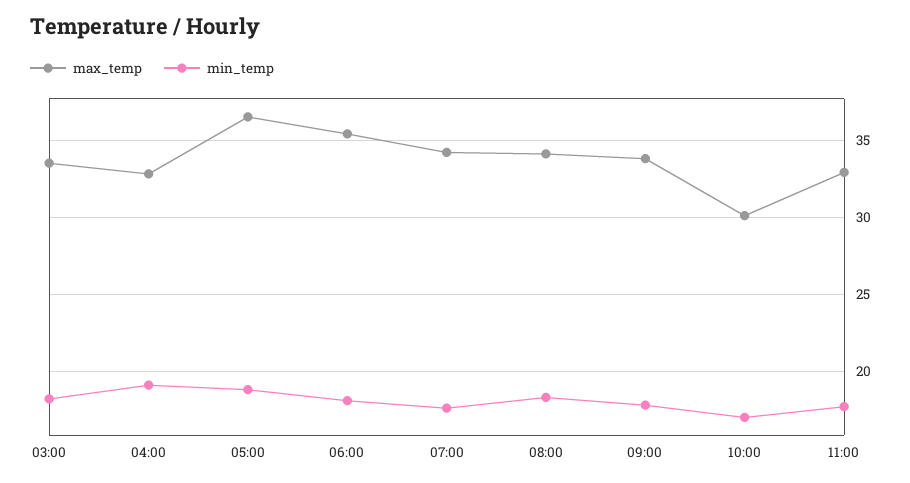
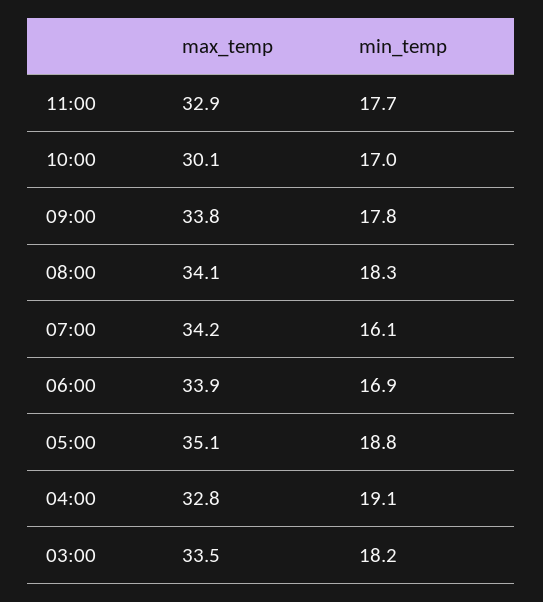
  {
    "max_temp": {
      "03:00": 33.5,
      "04:00": 32.8,
-     "05:00": 36.5,
+     "05:00": 35.1,
-     "06:00": 35.5,
+     "06:00": 33.9,
      "07:00": 34.2,
      "08:00": 34.1,
      "09:00": 33.8,
      "10:00": 30.1,
      "11:00": 32.9
    },
    "min_temp": {
      "03:00": 18.2,
      "04:00": 19.1,
      "05:00": 18.8,
-     "06:00": 18,
+     "06:00": 16.9,
-     "07:00": 17.5,
+     "07:00": 16.1,
      "08:00": 18.3,
      "09:00": 17.8,
      "10:00": 17,
      "11:00": 17.7
    }
  }

